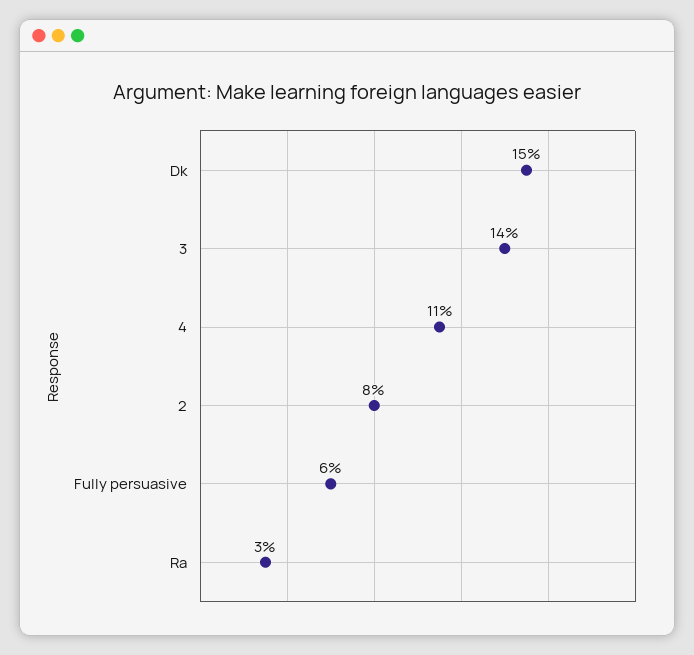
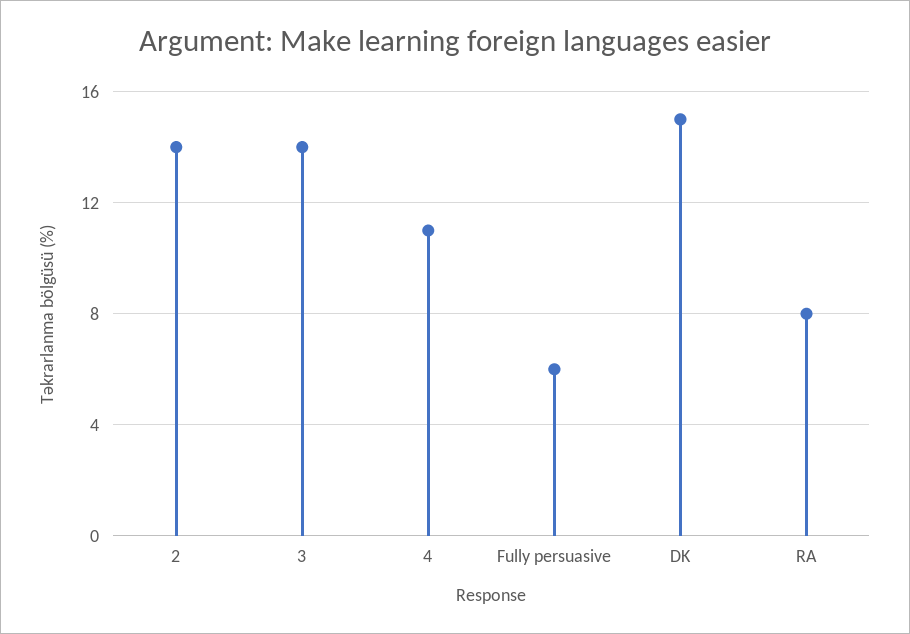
  {
    "Dk": 15,
    "3": 14,
    "4": 11,
-   "2": 8,
+   "2": 14,
    "Fully persuasive": 6,
-   "Ra": 3
+   "Ra": 8
  }

